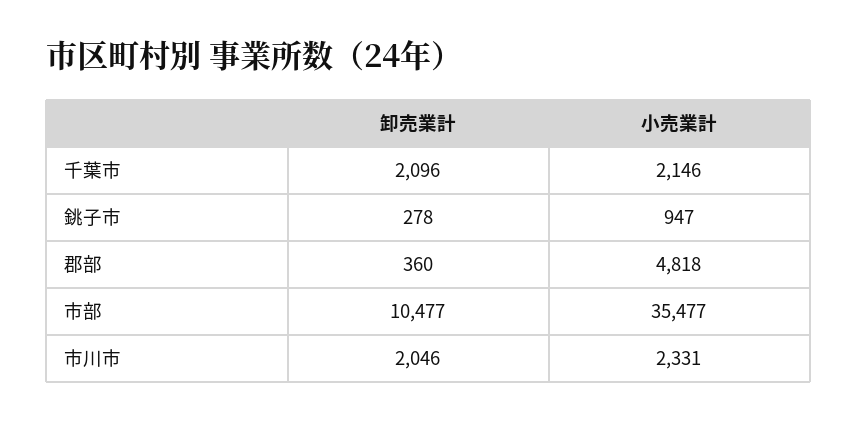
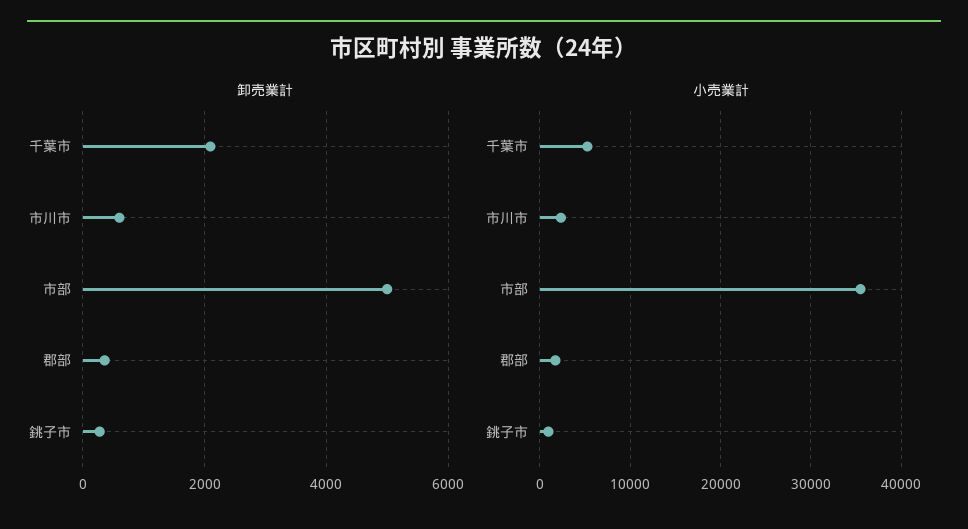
  {
    "卸売業計": {
      "千葉市": 2096,
      "銚子市": 278,
      "郡部": 360,
-     "市部": 10477,
+     "市部": 5000,
-     "市川市": 2046
+     "市川市": 600
    },
    "小売業計": {
-     "千葉市": 2146,
+     "千葉市": 5000,
      "銚子市": 947,
-     "郡部": 4818,
+     "郡部": 2000,
      "市部": 35477,
      "市川市": 2331
    }
  }

